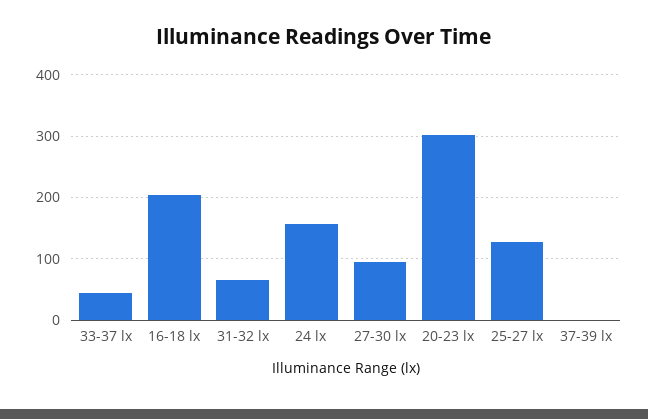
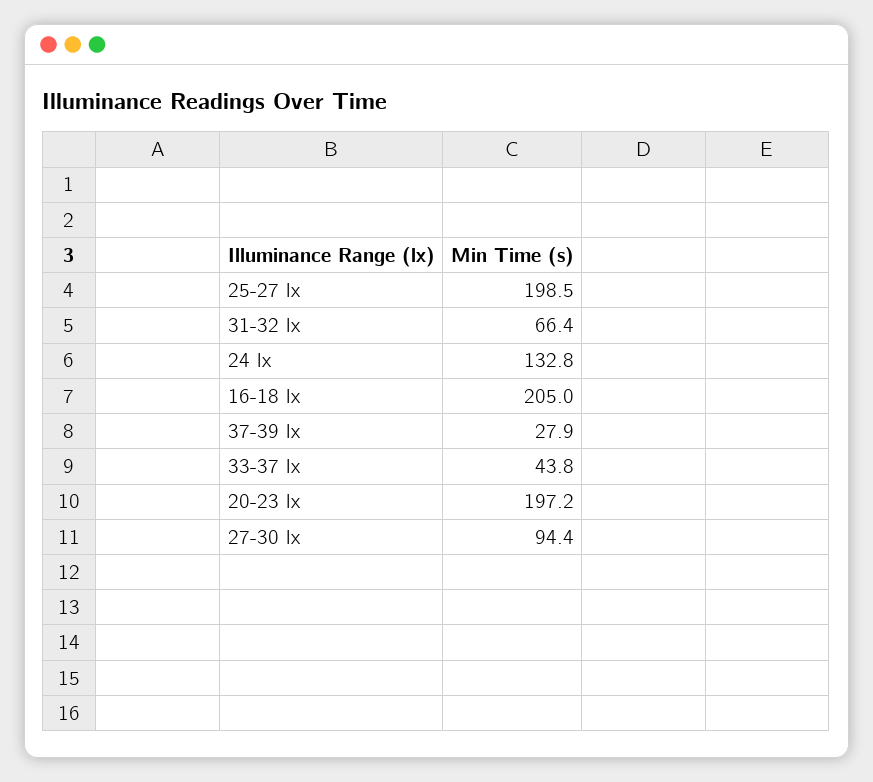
  {
    "33-37 lx": 43.8,
    "16-18 lx": 205,
    "31-32 lx": 66.4,
-   "24 lx": 160,
+   "24 lx": 132.8,
    "27-30 lx": 94.4,
-   "20-23 lx": 300,
+   "20-23 lx": 197.2,
-   "25-27 lx": 130,
+   "25-27 lx": 198.5,
-   "37-39 lx": 0
+   "37-39 lx": 27.9
  }

